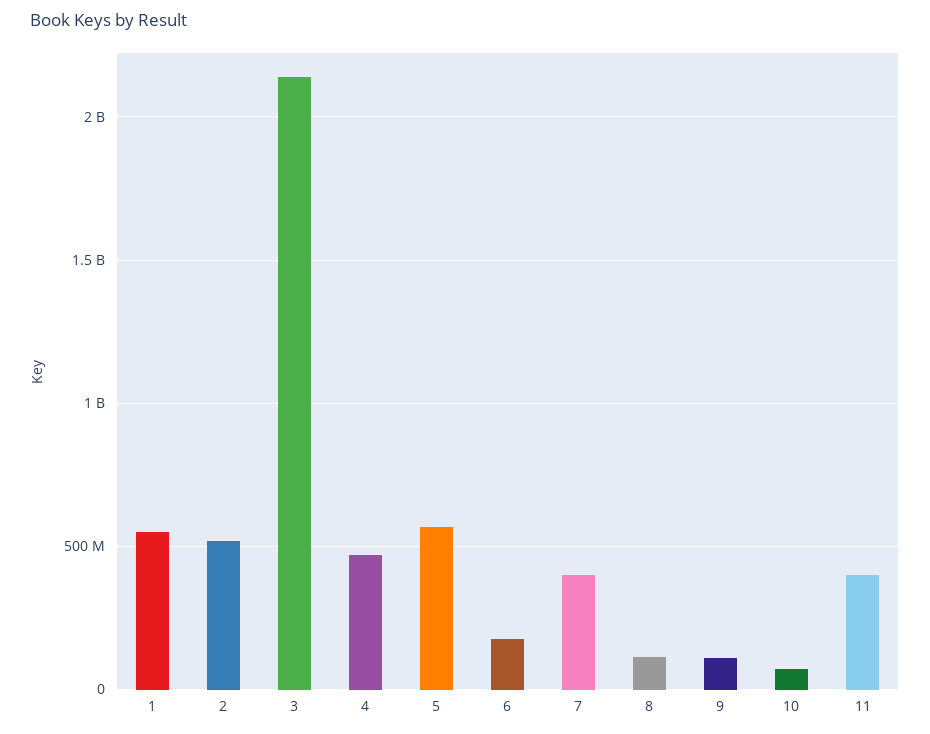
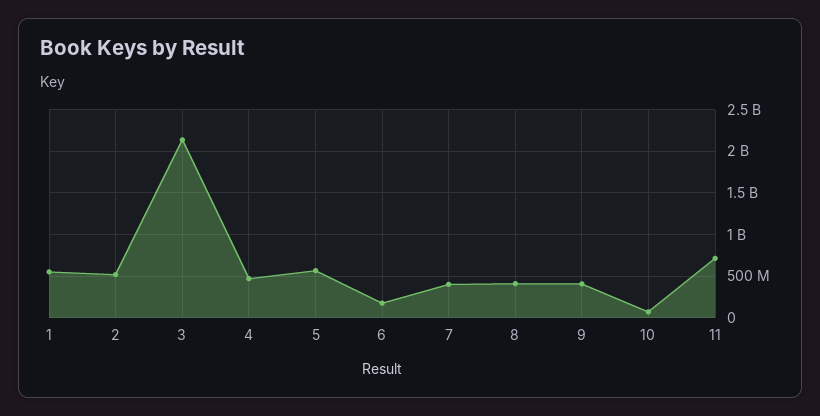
  {
    "1": 550000000,
    "2": 500000000,
    "3": 2150000000,
    "4": 450000000,
    "5": 550000000,
    "6": 200000000,
    "7": 400000000,
-   "8": 100000000,
+   "8": 400000000,
-   "9": 100000000,
+   "9": 400000000,
    "10": 50000000,
-   "11": 400000000
+   "11": 700000000
  }

